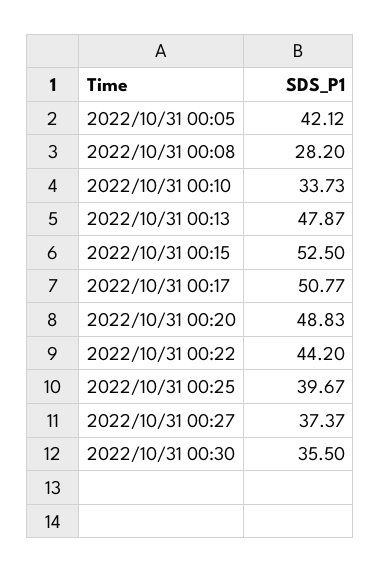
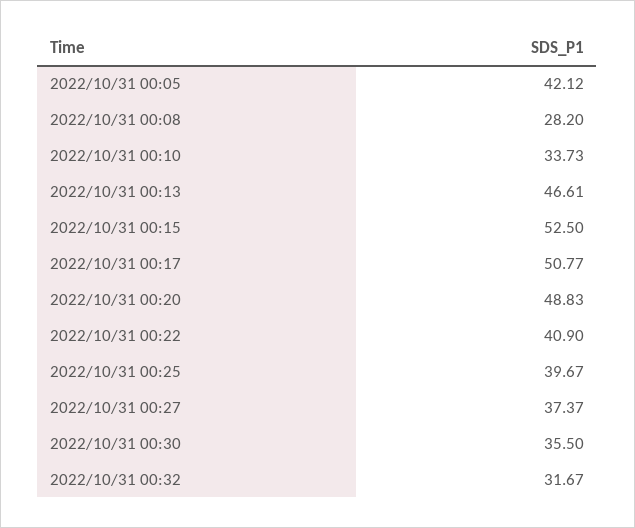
  {
    "2022/10/31 00:05": 42.12,
    "2022/10/31 00:08": 28.2,
    "2022/10/31 00:10": 33.73,
-   "2022/10/31 00:13": 47.87,
+   "2022/10/31 00:13": 46.61,
    "2022/10/31 00:15": 52.5,
    "2022/10/31 00:17": 50.77,
    "2022/10/31 00:20": 48.83,
-   "2022/10/31 00:22": 44.2,
+   "2022/10/31 00:22": 40.9,
    "2022/10/31 00:25": 39.67,
    "2022/10/31 00:27": 37.37,
-   "2022/10/31 00:30": 35.5
+   "2022/10/31 00:30": 35.5,
+   "2022/10/31 00:32": 31.67
  }

